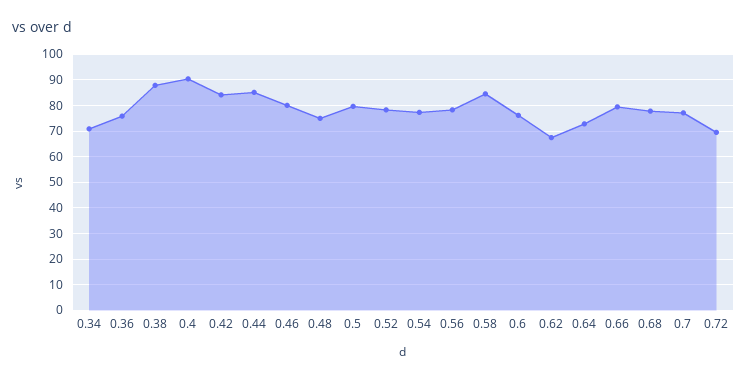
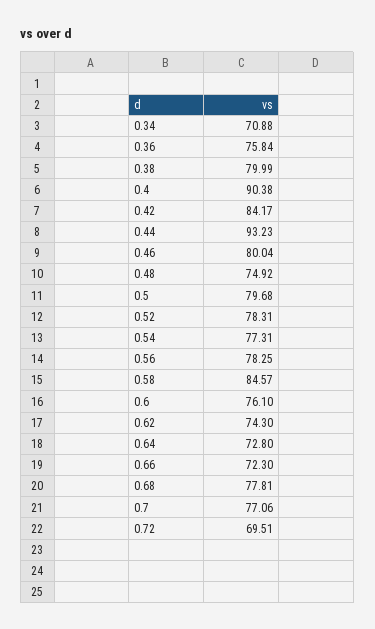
  {
    "0.34": 70.88,
    "0.36": 75.84,
-   "0.38": 87.5,
+   "0.38": 79.99,
    "0.4": 90.38,
    "0.42": 84.17,
-   "0.44": 85,
+   "0.44": 93.23,
    "0.46": 80.04,
    "0.48": 74.92,
    "0.5": 79.68,
    "0.52": 78.31,
    "0.54": 77.31,
    "0.56": 78.25,
    "0.58": 84.57,
    "0.6": 76.1,
-   "0.62": 67.5,
+   "0.62": 74.3,
    "0.64": 72.8,
-   "0.66": 80,
+   "0.66": 72.3,
    "0.68": 77.81,
    "0.7": 77.06,
    "0.72": 69.51
  }

